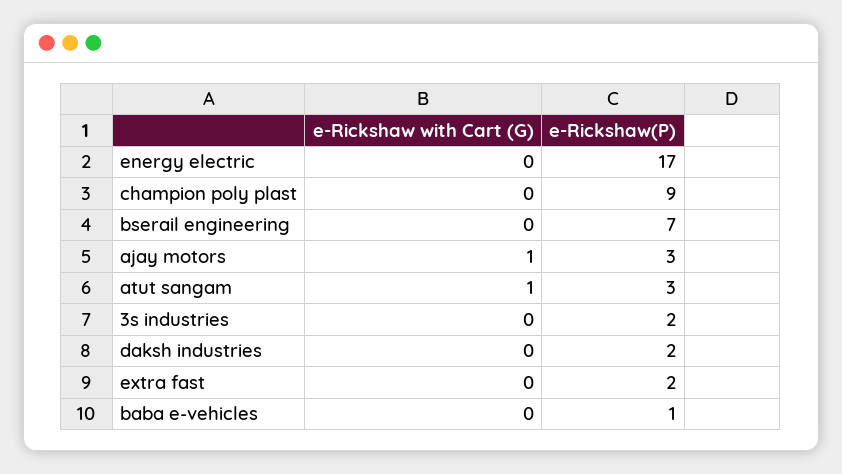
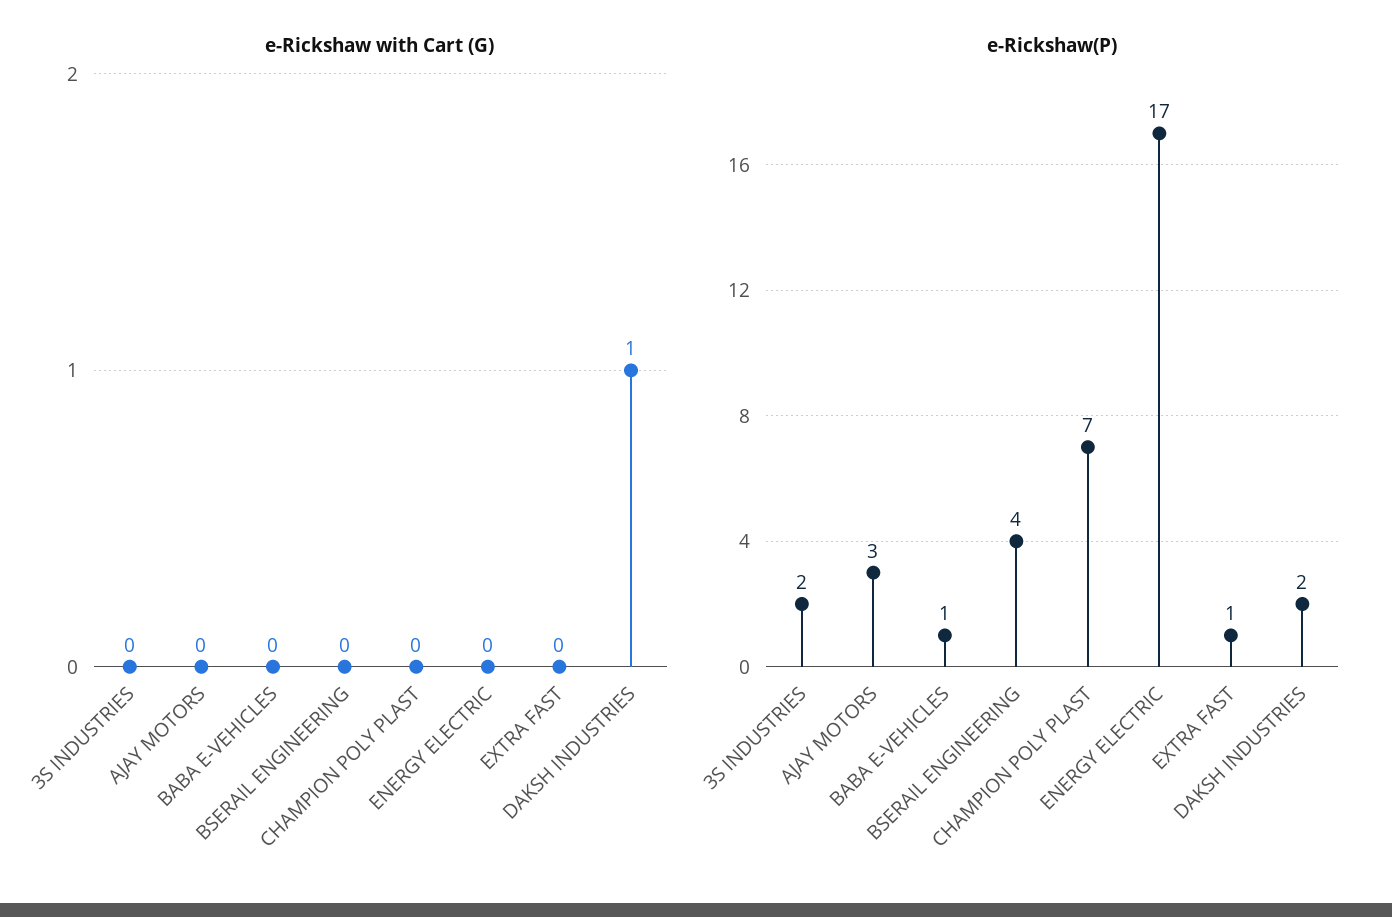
  {
    "e-Rickshaw with Cart (G)": {
      "energy electric": 0,
      "champion poly plast": 0,
      "bserail engineering": 0,
-     "ajay motors": 1,
+     "ajay motors": 0,
-     "atut sangam": 1,
      "3s industries": 0,
-     "daksh industries": 0,
+     "daksh industries": 1,
      "extra fast": 0,
      "baba e-vehicles": 0
    },
    "e-Rickshaw(P)": {
      "energy electric": 17,
-     "champion poly plast": 9,
+     "champion poly plast": 7,
-     "bserail engineering": 7,
+     "bserail engineering": 4,
      "ajay motors": 3,
-     "atut sangam": 3,
      "3s industries": 2,
      "daksh industries": 2,
-     "extra fast": 2,
+     "extra fast": 1,
      "baba e-vehicles": 1
    }
  }

